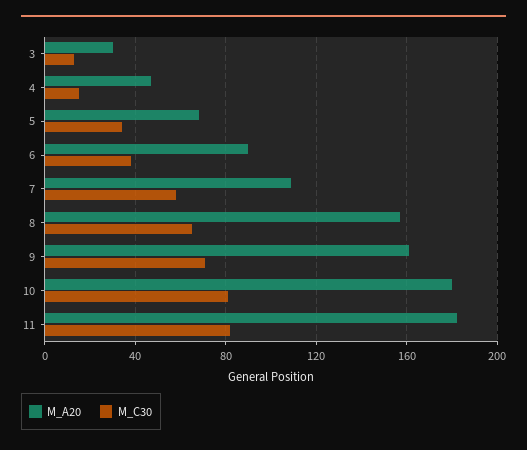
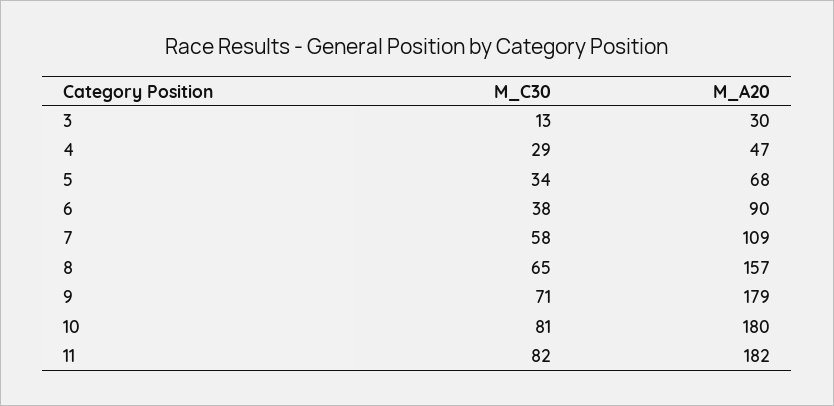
  {
    "M_A20": {
      "3": 30,
      "4": 47,
      "5": 68,
      "6": 90,
      "7": 109,
      "8": 157,
-     "9": 160,
+     "9": 179,
      "10": 180,
      "11": 182
    },
    "M_C30": {
      "3": 13,
-     "4": 15,
+     "4": 29,
      "5": 34,
      "6": 38,
      "7": 58,
      "8": 65,
      "9": 71,
      "10": 81,
      "11": 82
    }
  }

